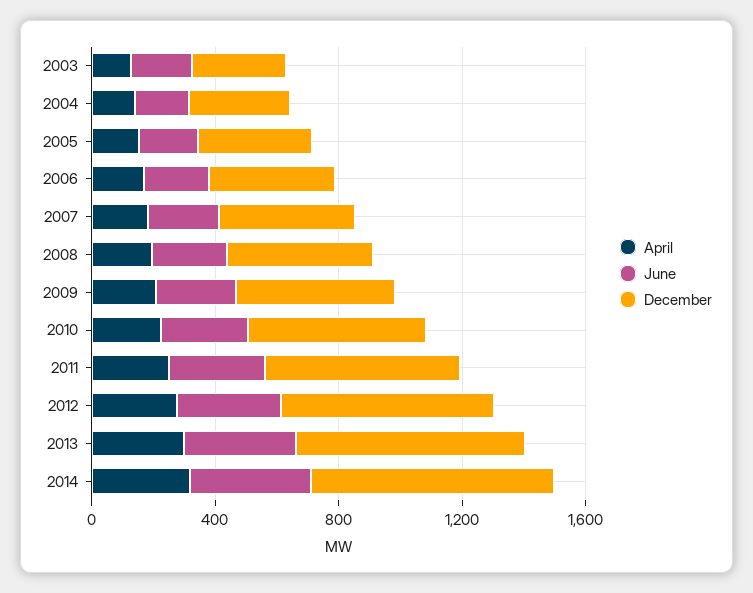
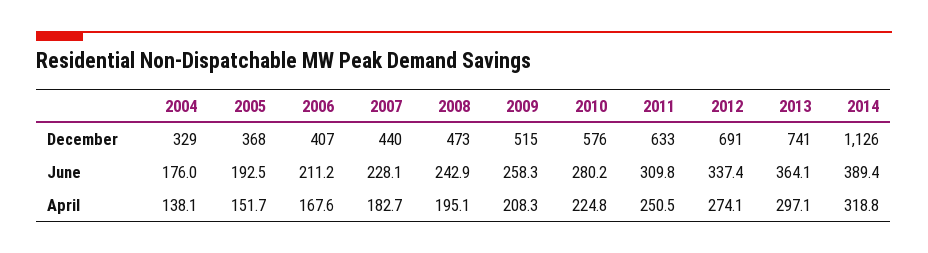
  {
    "April": {
-     "2003": 100,
      "2004": 138.1,
      "2005": 151.7,
      "2006": 167.6,
      "2007": 182.7,
      "2008": 195.1,
      "2009": 208.3,
      "2010": 224.8,
      "2011": 250.5,
      "2012": 274.1,
      "2013": 297.1,
      "2014": 318.8
    },
    "June": {
-     "2003": 200,
      "2004": 176,
      "2005": 192.5,
      "2006": 211.2,
      "2007": 228.1,
      "2008": 242.9,
      "2009": 258.3,
      "2010": 280.2,
      "2011": 309.8,
      "2012": 337.4,
      "2013": 364.1,
      "2014": 389.4
    },
    "December": {
-     "2003": 300,
      "2004": 329,
      "2005": 368,
      "2006": 407,
      "2007": 440,
      "2008": 473,
      "2009": 515,
      "2010": 576,
      "2011": 633,
      "2012": 691,
      "2013": 741,
-     "2014": 800
+     "2014": 1126
    }
  }

